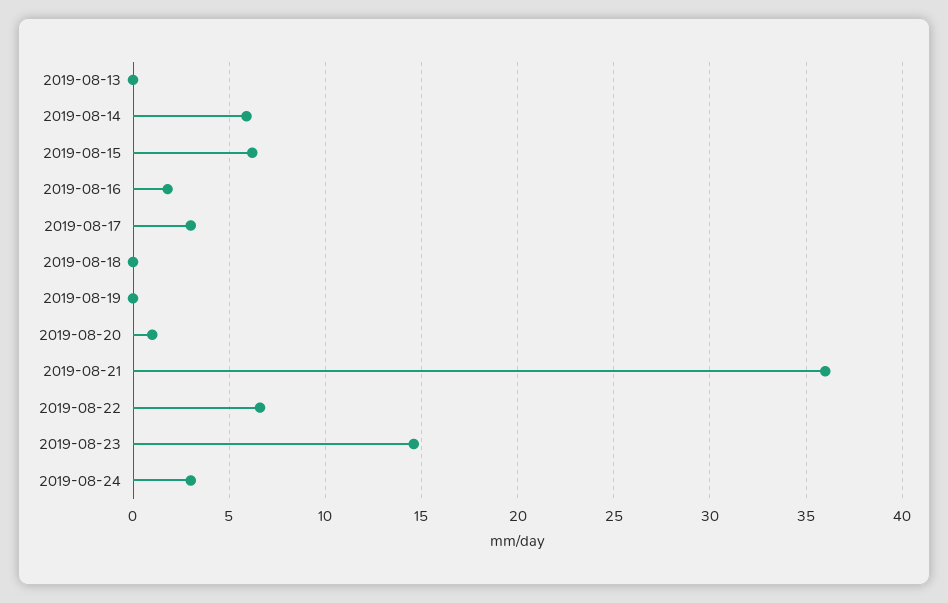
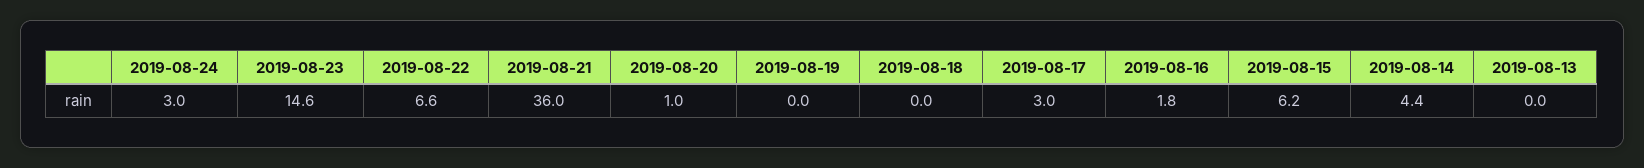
  {
    "2019-08-13": 0,
-   "2019-08-14": 6,
+   "2019-08-14": 4.4,
    "2019-08-15": 6.2,
    "2019-08-16": 1.8,
    "2019-08-17": 3,
    "2019-08-18": 0,
    "2019-08-19": 0,
    "2019-08-20": 1,
    "2019-08-21": 36,
    "2019-08-22": 6.6,
    "2019-08-23": 14.6,
    "2019-08-24": 3
  }

